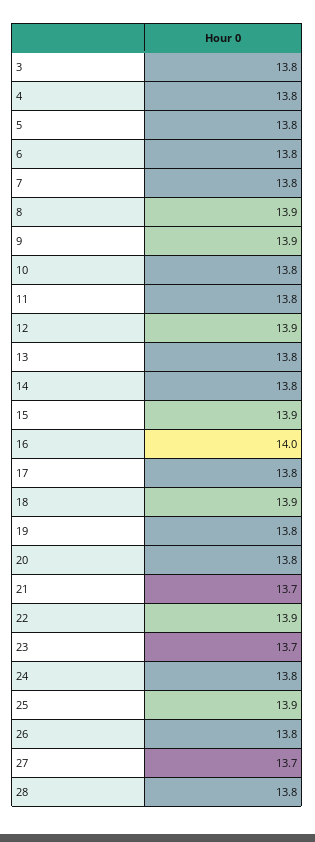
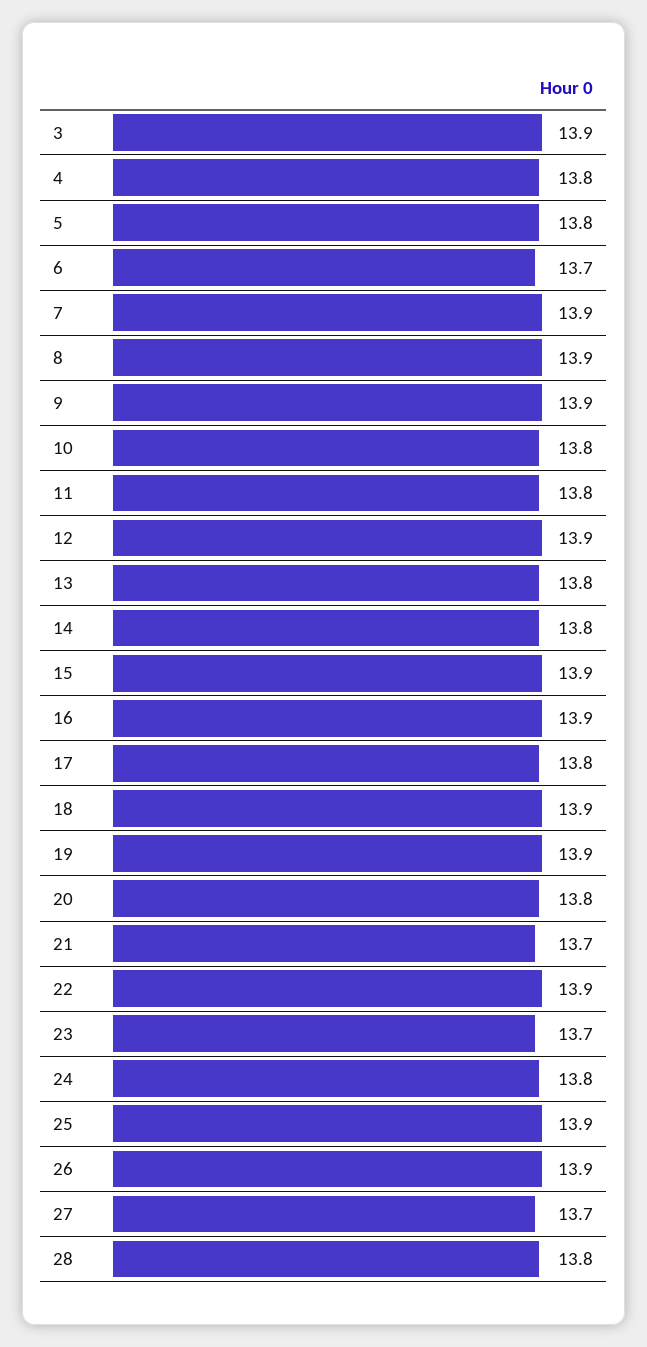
  {
-   "3": 13.8,
+   "3": 13.9,
    "4": 13.8,
    "5": 13.8,
-   "6": 13.8,
+   "6": 13.7,
-   "7": 13.8,
+   "7": 13.9,
    "8": 13.9,
    "9": 13.9,
    "10": 13.8,
    "11": 13.8,
    "12": 13.9,
    "13": 13.8,
    "14": 13.8,
    "15": 13.9,
-   "16": 14,
+   "16": 13.9,
    "17": 13.8,
    "18": 13.9,
-   "19": 13.8,
+   "19": 13.9,
    "20": 13.8,
    "21": 13.7,
    "22": 13.9,
    "23": 13.7,
    "24": 13.8,
    "25": 13.9,
-   "26": 13.8,
+   "26": 13.9,
    "27": 13.7,
    "28": 13.8
  }

